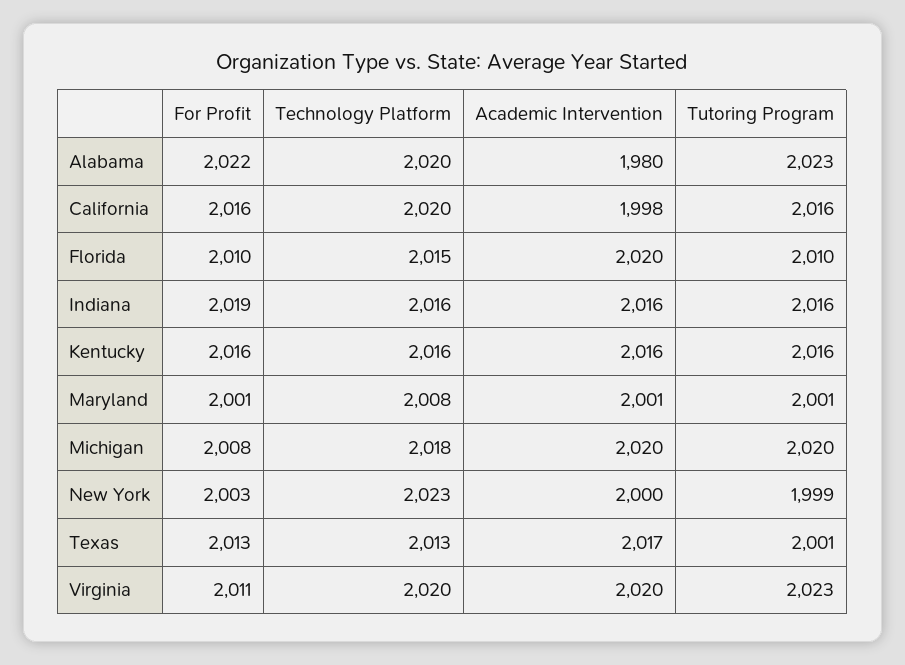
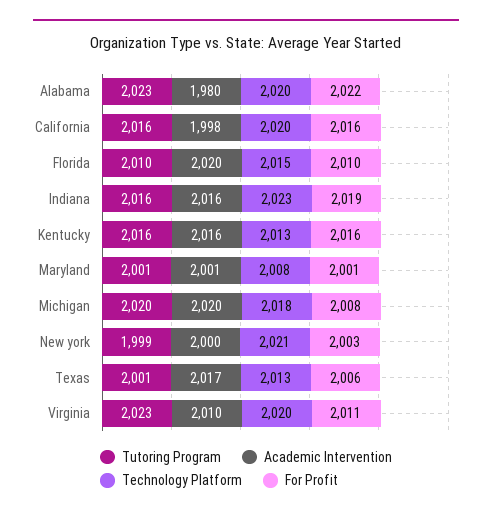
  {
    "For Profit": {
      "Alabama": 2022,
      "California": 2016,
      "Florida": 2010,
      "Indiana": 2019,
      "Kentucky": 2016,
      "Maryland": 2001,
      "Michigan": 2008,
      "New York": 2003,
-     "Texas": 2013,
+     "Texas": 2006,
      "Virginia": 2011
    },
    "Technology Platform": {
      "Alabama": 2020,
      "California": 2020,
      "Florida": 2015,
-     "Indiana": 2016,
+     "Indiana": 2023,
-     "Kentucky": 2016,
+     "Kentucky": 2013,
      "Maryland": 2008,
      "Michigan": 2018,
-     "New York": 2023,
+     "New York": 2021,
      "Texas": 2013,
      "Virginia": 2020
    },
    "Academic Intervention": {
      "Alabama": 1980,
      "California": 1998,
      "Florida": 2020,
      "Indiana": 2016,
      "Kentucky": 2016,
      "Maryland": 2001,
      "Michigan": 2020,
      "New York": 2000,
      "Texas": 2017,
-     "Virginia": 2020
+     "Virginia": 2010
    },
    "Tutoring Program": {
      "Alabama": 2023,
      "California": 2016,
      "Florida": 2010,
      "Indiana": 2016,
      "Kentucky": 2016,
      "Maryland": 2001,
      "Michigan": 2020,
      "New York": 1999,
      "Texas": 2001,
      "Virginia": 2023
    }
  }

